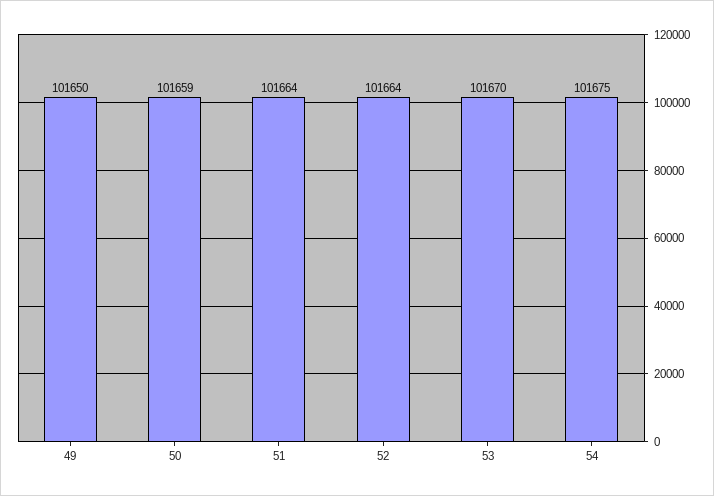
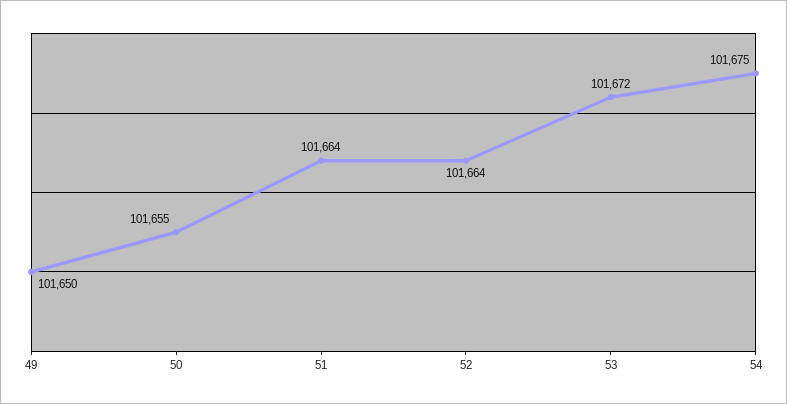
  {
    "49": 101650,
-   "50": 101659,
+   "50": 101655,
    "51": 101664,
    "52": 101664,
-   "53": 101670,
+   "53": 101672,
    "54": 101675
  }

